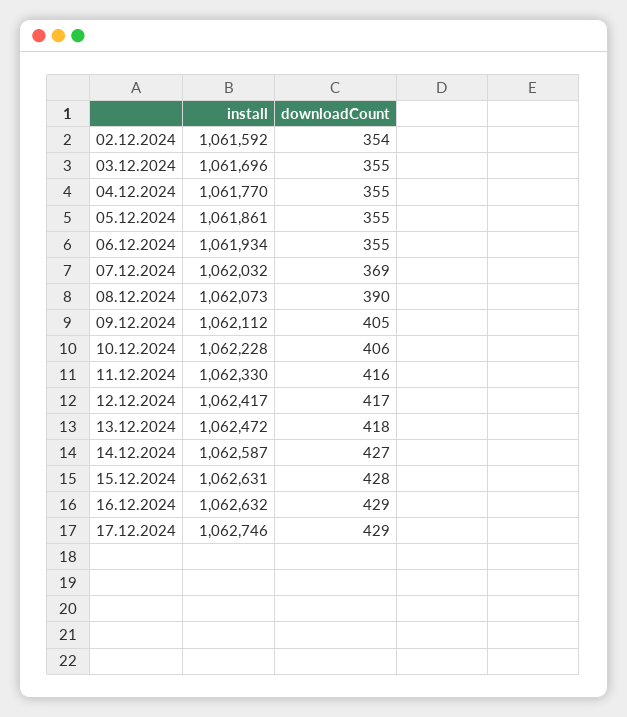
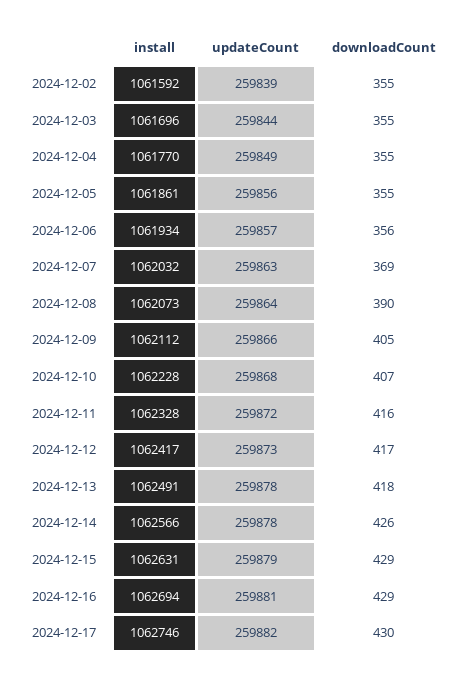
  {
    "install": {
      "02.12.2024": 1061592,
      "03.12.2024": 1061696,
      "04.12.2024": 1061770,
      "05.12.2024": 1061861,
      "06.12.2024": 1061934,
      "07.12.2024": 1062032,
      "08.12.2024": 1062073,
      "09.12.2024": 1062112,
      "10.12.2024": 1062228,
-     "11.12.2024": 1062330,
+     "11.12.2024": 1062328,
      "12.12.2024": 1062417,
-     "13.12.2024": 1062472,
+     "13.12.2024": 1062491,
-     "14.12.2024": 1062587,
+     "14.12.2024": 1062566,
      "15.12.2024": 1062631,
-     "16.12.2024": 1062632,
+     "16.12.2024": 1062694,
      "17.12.2024": 1062746
    },
    "downloadCount": {
-     "02.12.2024": 354,
+     "02.12.2024": 355,
      "03.12.2024": 355,
      "04.12.2024": 355,
      "05.12.2024": 355,
-     "06.12.2024": 355,
+     "06.12.2024": 356,
      "07.12.2024": 369,
      "08.12.2024": 390,
      "09.12.2024": 405,
-     "10.12.2024": 406,
+     "10.12.2024": 407,
      "11.12.2024": 416,
      "12.12.2024": 417,
      "13.12.2024": 418,
-     "14.12.2024": 427,
+     "14.12.2024": 426,
-     "15.12.2024": 428,
+     "15.12.2024": 429,
      "16.12.2024": 429,
-     "17.12.2024": 429
+     "17.12.2024": 430
-   }
+   },
+   "updateCount": {
+     "02.12.2024": 259839,
+     "03.12.2024": 259844,
+     "04.12.2024": 259849,
+     "05.12.2024": 259856,
+     "06.12.2024": 259857,
+     "07.12.2024": 259863,
+     "08.12.2024": 259864,
+     "09.12.2024": 259866,
+     "10.12.2024": 259868,
+     "11.12.2024": 259872,
+     "12.12.2024": 259873,
+     "13.12.2024": 259878,
+     "14.12.2024": 259878,
+     "15.12.2024": 259879,
+     "16.12.2024": 259881,
+     "17.12.2024": 259882
+   }
  }

